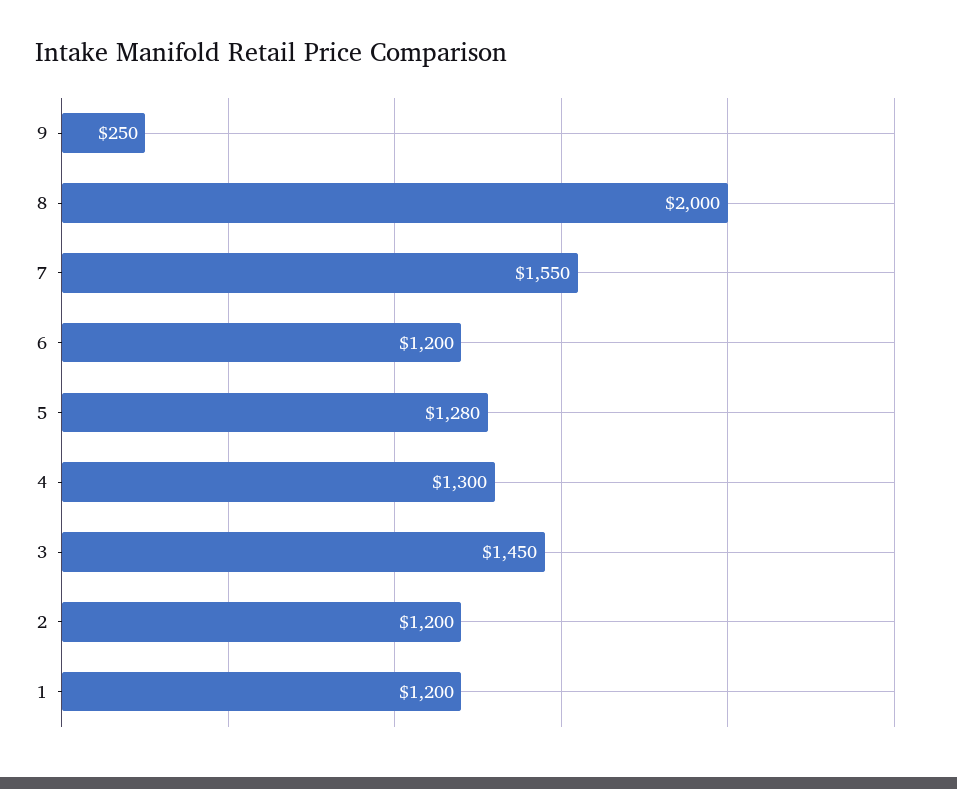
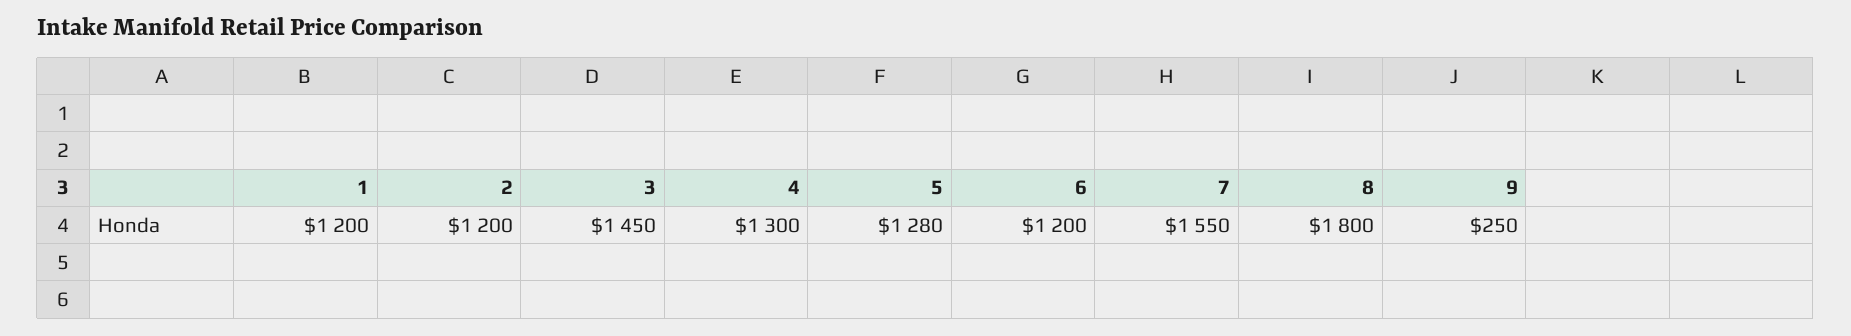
  {
    "9": 250,
-   "8": 2000,
+   "8": 1800,
    "7": 1550,
    "6": 1200,
    "5": 1280,
    "4": 1300,
    "3": 1450,
    "2": 1200,
    "1": 1200
  }

